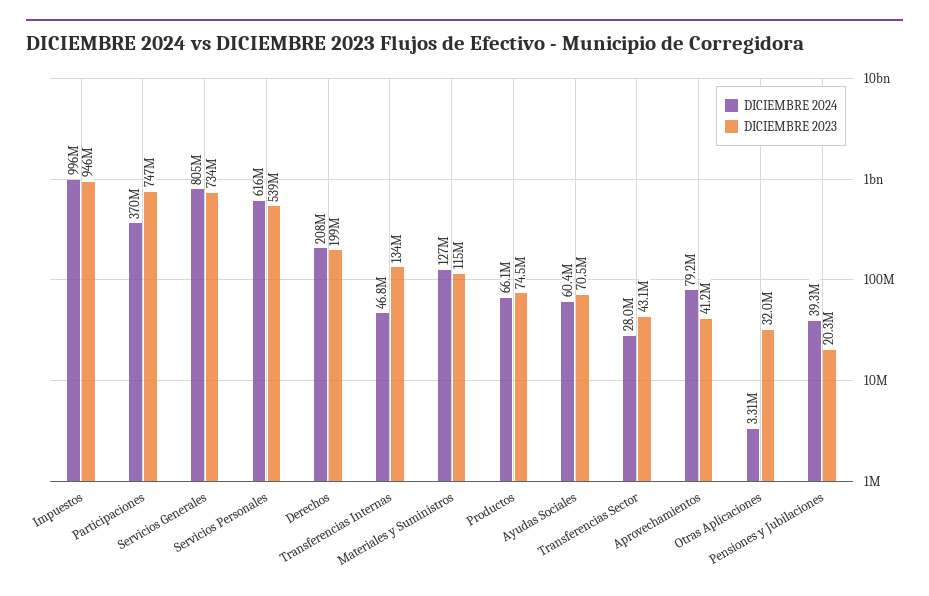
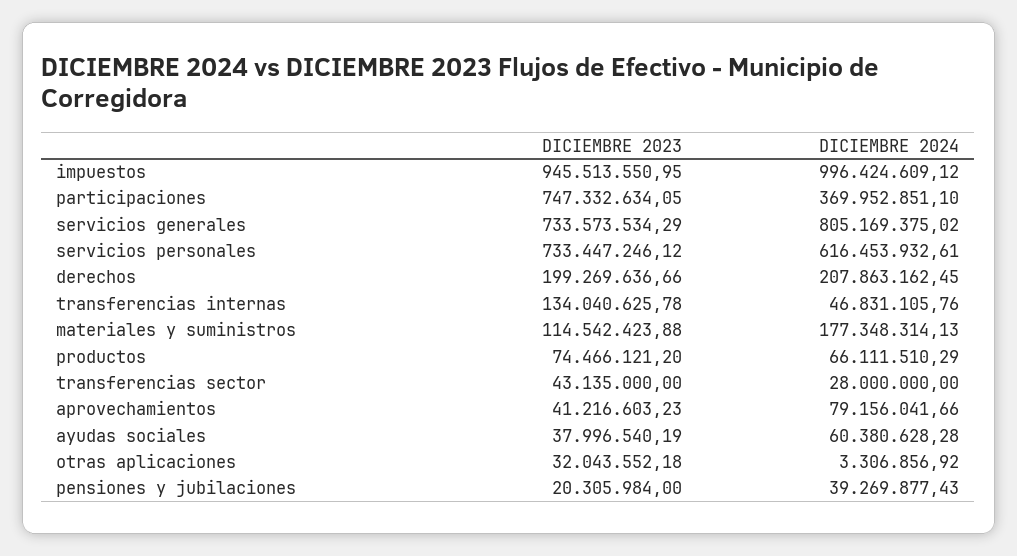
  {
    "DICIEMBRE 2024": {
      "Impuestos": 996424609.12,
      "Participaciones": 369952851.1,
      "Servicios Generales": 805169375.02,
      "Servicios Personales": 616453932.61,
      "Derechos": 207863162.45,
      "Transferencias Internas": 46831105.76,
-     "Materiales y Suministros": 127000000,
+     "Materiales y Suministros": 177348314.13,
      "Productos": 66111510.29,
      "Ayudas Sociales": 60380628.28,
      "Transferencias Sector": 28000000,
      "Aprovechamientos": 79156041.66,
      "Otras Aplicaciones": 3306856.92,
      "Pensiones y Jubilaciones": 39269877.43
    },
    "DICIEMBRE 2023": {
      "Impuestos": 945513550.95,
      "Participaciones": 747332634.05,
      "Servicios Generales": 733573534.29,
-     "Servicios Personales": 539000000,
+     "Servicios Personales": 733447246.12,
      "Derechos": 199269636.66,
      "Transferencias Internas": 134040625.78,
      "Materiales y Suministros": 114542423.88,
      "Productos": 74466121.2,
-     "Ayudas Sociales": 70500000,
+     "Ayudas Sociales": 37996540.19,
      "Transferencias Sector": 43135000,
      "Aprovechamientos": 41216603.23,
      "Otras Aplicaciones": 32043552.18,
      "Pensiones y Jubilaciones": 20305984
    }
  }

